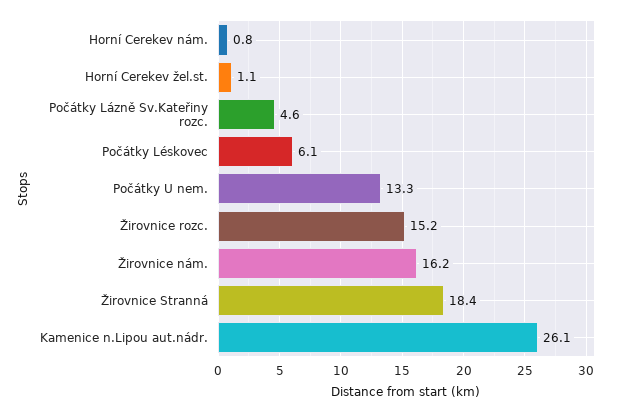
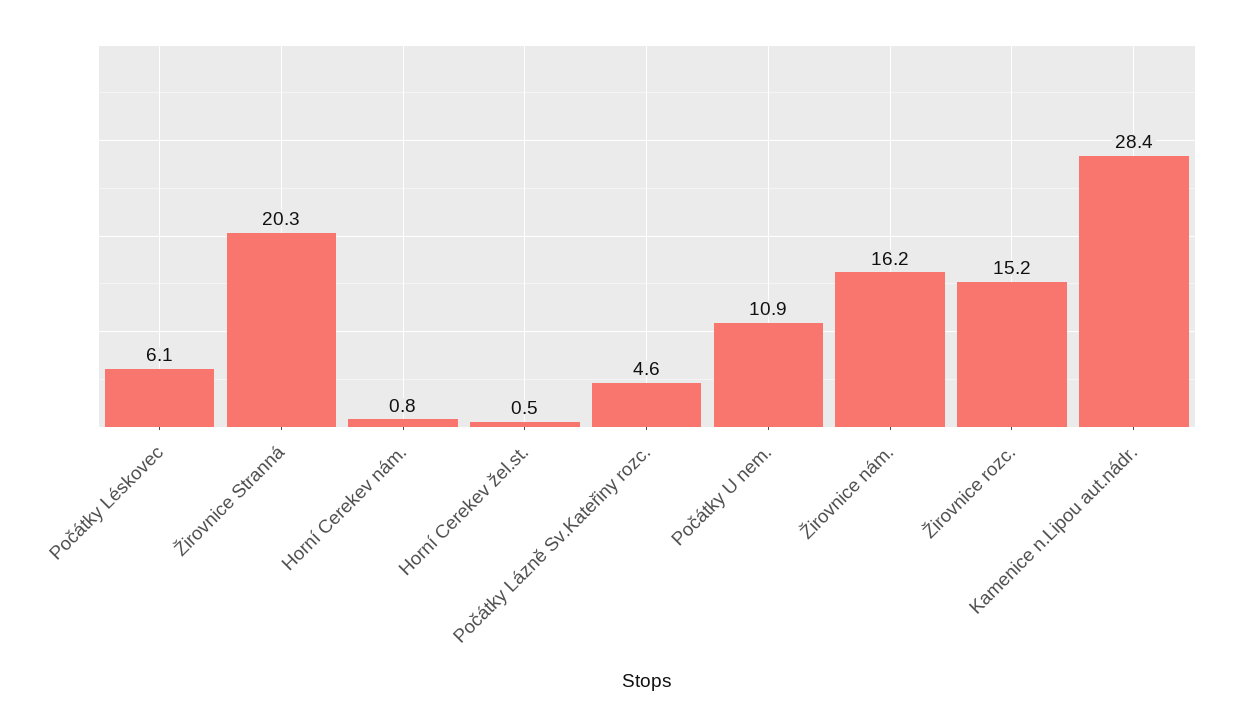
  {
    "Horní Cerekev nám.": 0.8,
-   "Horní Cerekev žel.st.": 1.1,
+   "Horní Cerekev žel.st.": 0.5,
    "Počátky Lázně Sv.Kateřiny rozc.": 4.6,
    "Počátky Léskovec": 6.1,
-   "Počátky U nem.": 13.3,
+   "Počátky U nem.": 10.9,
    "Žirovnice rozc.": 15.2,
    "Žirovnice nám.": 16.2,
-   "Žirovnice Stranná": 18.4,
+   "Žirovnice Stranná": 20.3,
-   "Kamenice n.Lipou aut.nádr.": 26.1
+   "Kamenice n.Lipou aut.nádr.": 28.4
  }

